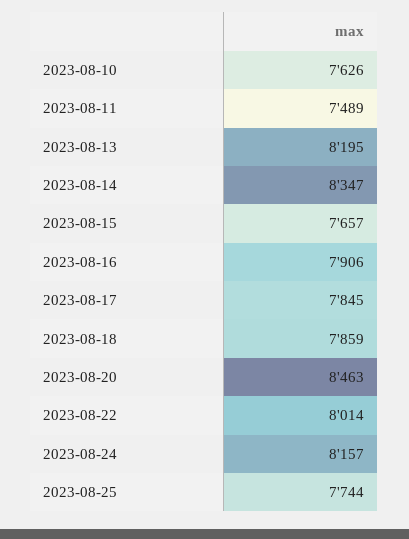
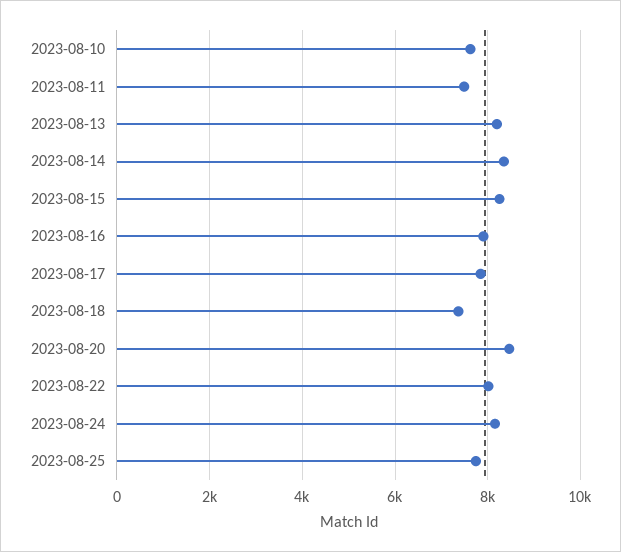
  {
    "2023-08-10": 7626,
    "2023-08-11": 7489,
    "2023-08-13": 8195,
    "2023-08-14": 8347,
-   "2023-08-15": 7657,
+   "2023-08-15": 8200,
    "2023-08-16": 7906,
    "2023-08-17": 7845,
-   "2023-08-18": 7859,
+   "2023-08-18": 7400,
    "2023-08-20": 8463,
    "2023-08-22": 8014,
    "2023-08-24": 8157,
    "2023-08-25": 7744
  }

